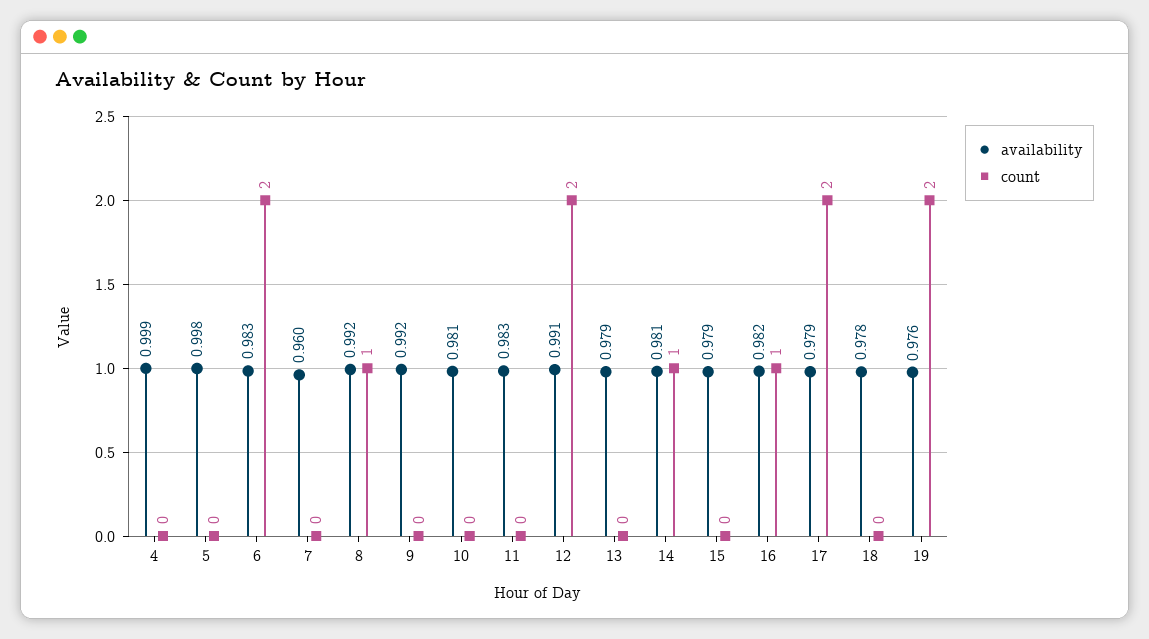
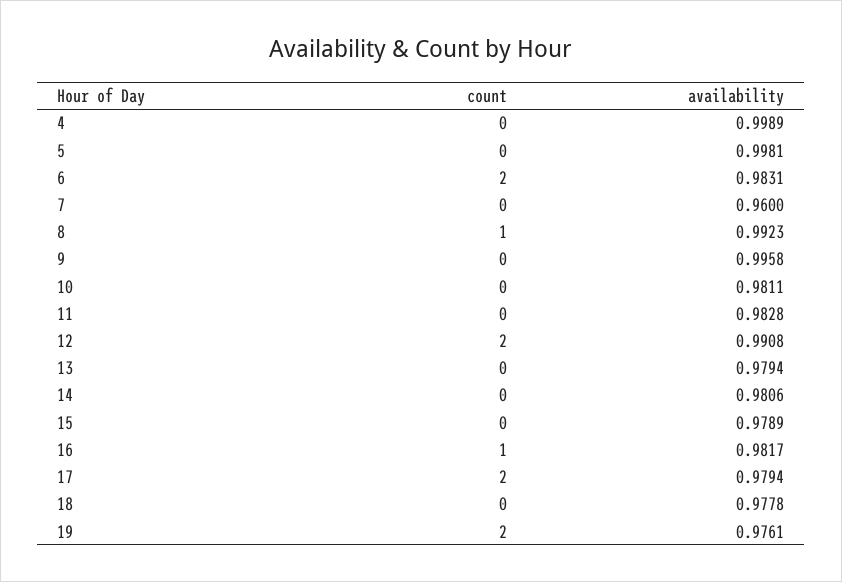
  {
    "availability": {
      "4": 0.9989,
      "5": 0.9981,
      "6": 0.9831,
      "7": 0.96,
      "8": 0.9923,
-     "9": 0.992,
+     "9": 0.9958,
      "10": 0.9811,
      "11": 0.9828,
      "12": 0.9908,
      "13": 0.9794,
      "14": 0.9806,
      "15": 0.9789,
      "16": 0.9817,
      "17": 0.9794,
      "18": 0.9778,
      "19": 0.9761
    },
    "count": {
      "4": 0,
      "5": 0,
      "6": 2,
      "7": 0,
      "8": 1,
      "9": 0,
      "10": 0,
      "11": 0,
      "12": 2,
      "13": 0,
-     "14": 1,
+     "14": 0,
      "15": 0,
      "16": 1,
      "17": 2,
      "18": 0,
      "19": 2
    }
  }

